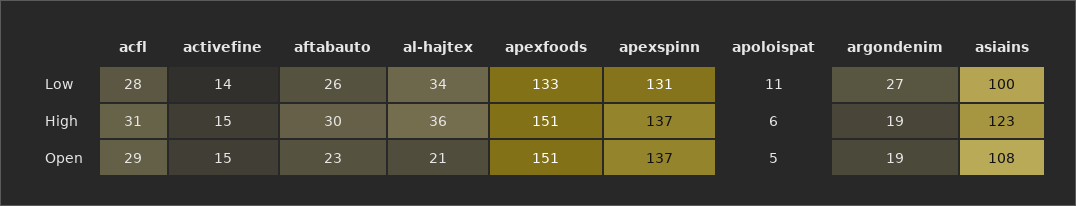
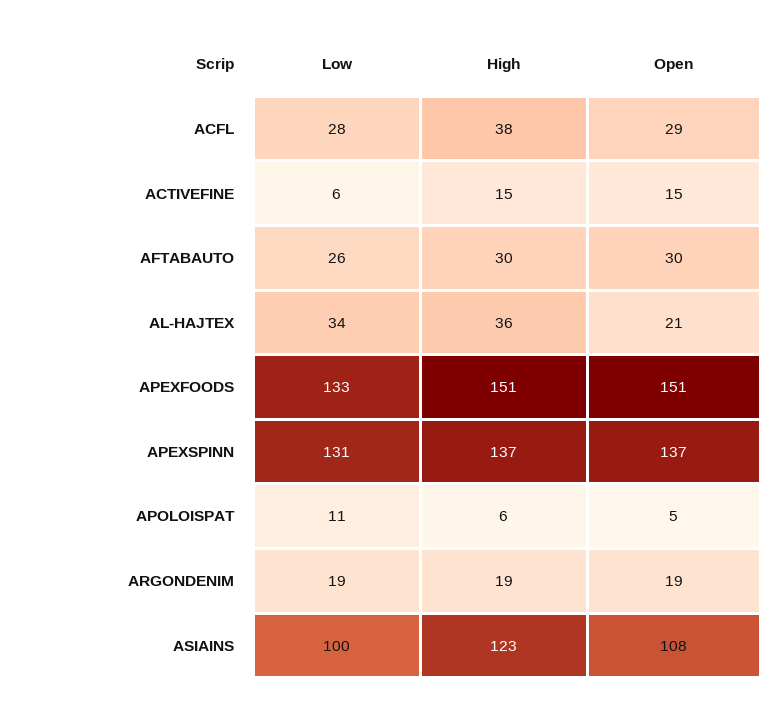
  {
    "acfl": {
      "Low": 28,
-     "High": 31,
+     "High": 38,
      "Open": 29
    },
    "activefine": {
-     "Low": 14,
+     "Low": 6,
      "High": 15,
      "Open": 15
    },
    "aftabauto": {
      "Low": 26,
      "High": 30,
-     "Open": 23
+     "Open": 30
    },
    "al-hajtex": {
      "Low": 34,
      "High": 36,
      "Open": 21
    },
    "apexfoods": {
      "Low": 133,
      "High": 151,
      "Open": 151
    },
    "apexspinn": {
      "Low": 131,
      "High": 137,
      "Open": 137
    },
    "apoloispat": {
      "Low": 11,
      "High": 6,
      "Open": 5
    },
    "argondenim": {
-     "Low": 27,
+     "Low": 19,
      "High": 19,
      "Open": 19
    },
    "asiains": {
      "Low": 100,
      "High": 123,
      "Open": 108
    }
  }

